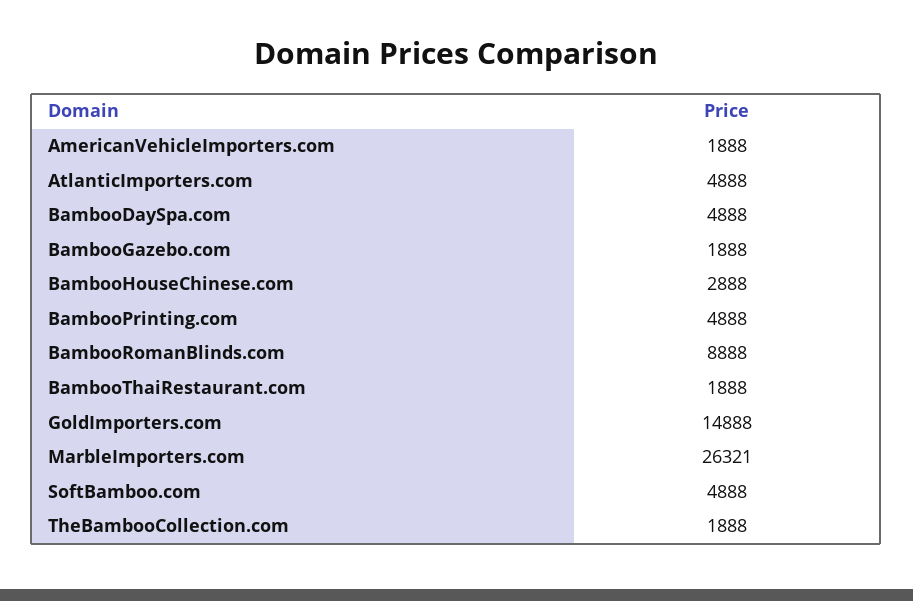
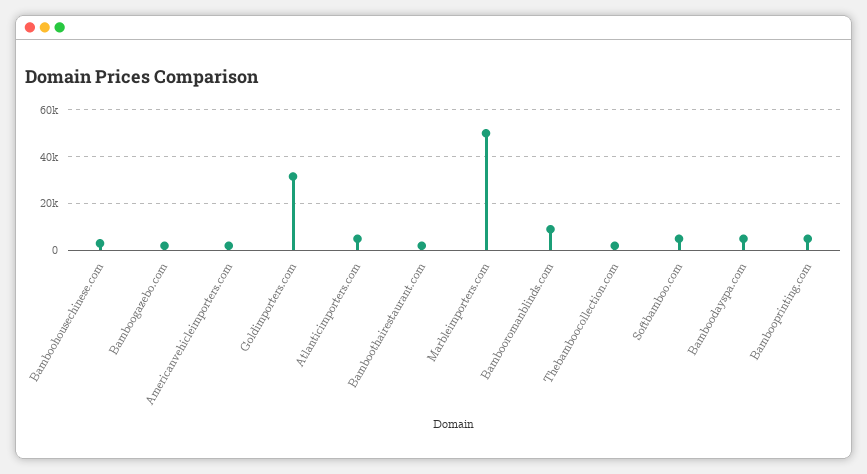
  {
    "AmericanVehicleImporters.com": 1888,
    "AtlanticImporters.com": 4888,
    "BambooDaySpa.com": 4888,
    "BambooGazebo.com": 1888,
    "BambooHouseChinese.com": 2888,
    "BambooPrinting.com": 4888,
    "BambooRomanBlinds.com": 8888,
    "BambooThaiRestaurant.com": 1888,
-   "GoldImporters.com": 14888,
+   "GoldImporters.com": 30000,
-   "MarbleImporters.com": 26321,
+   "MarbleImporters.com": 50000,
    "SoftBamboo.com": 4888,
    "TheBambooCollection.com": 1888
  }

